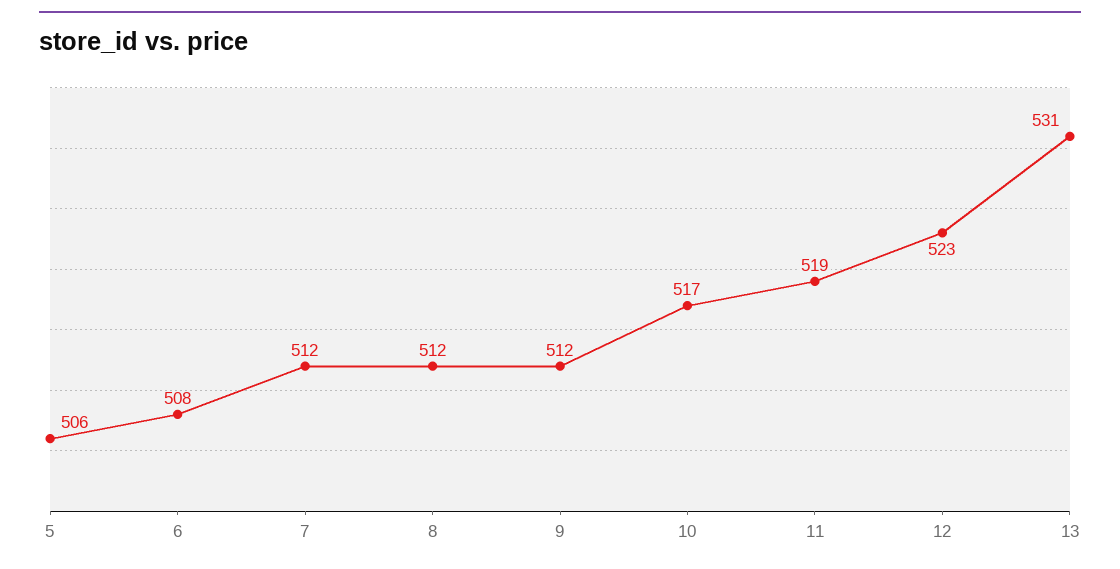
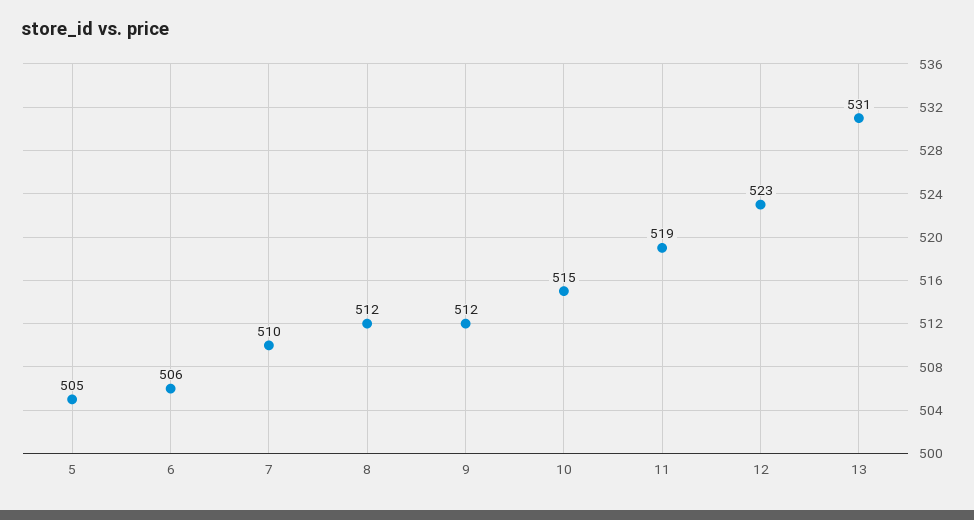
  {
-   "5": 506,
+   "5": 505,
-   "6": 508,
+   "6": 506,
-   "7": 512,
+   "7": 510,
    "8": 512,
    "9": 512,
-   "10": 517,
+   "10": 515,
    "11": 519,
    "12": 523,
    "13": 531
  }

